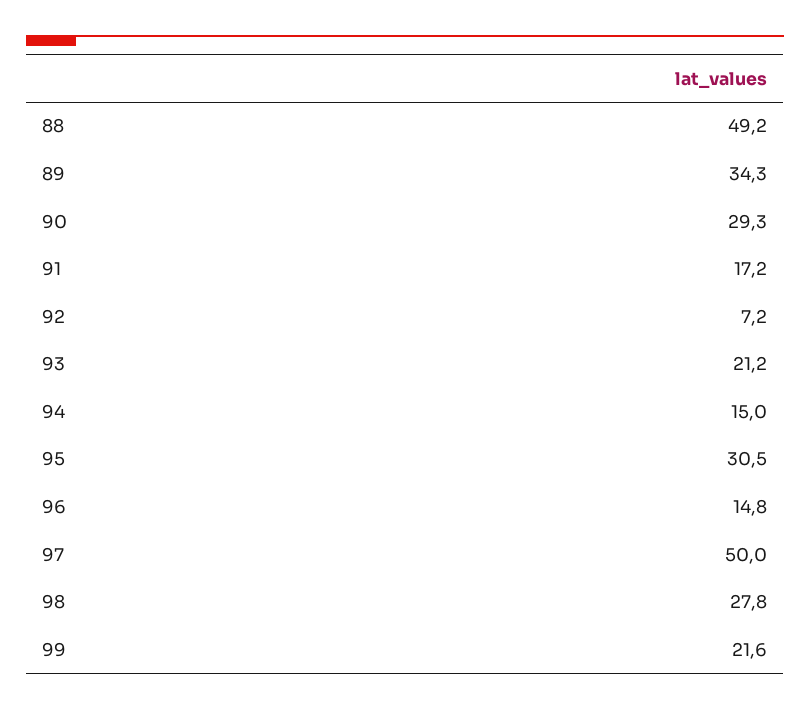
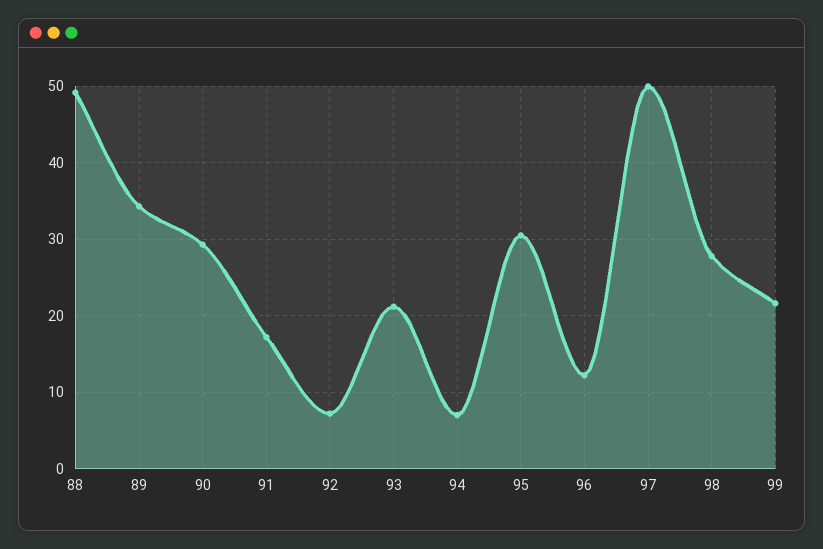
  {
    "88": 49.2,
    "89": 34.3,
    "90": 29.3,
    "91": 17.2,
    "92": 7.2,
    "93": 21.2,
-   "94": 15,
+   "94": 7,
    "95": 30.5,
-   "96": 14.8,
+   "96": 12,
    "97": 50,
    "98": 27.8,
    "99": 21.6
  }

